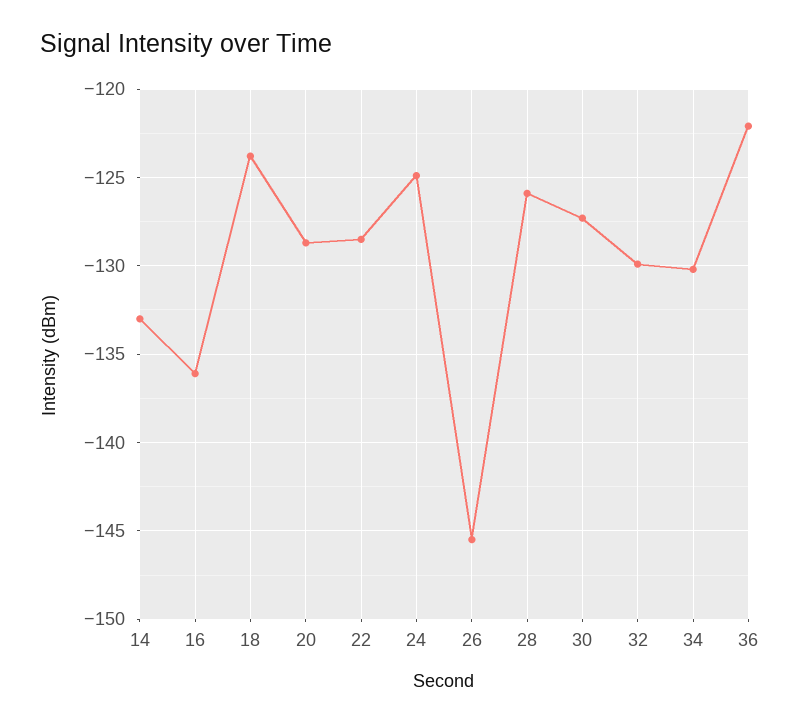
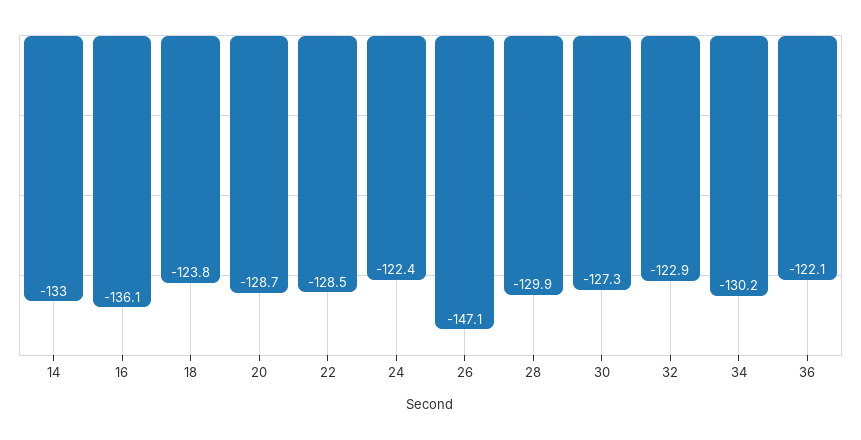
  {
    "14": -133,
    "16": -136.1,
    "18": -123.8,
    "20": -128.7,
    "22": -128.5,
-   "24": -125,
+   "24": -122.4,
-   "26": -145.5,
+   "26": -147.1,
-   "28": -126,
+   "28": -129.9,
    "30": -127.3,
-   "32": -130,
+   "32": -122.9,
    "34": -130.2,
    "36": -122.1
  }

